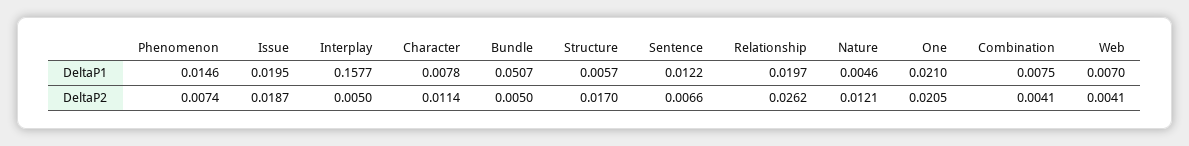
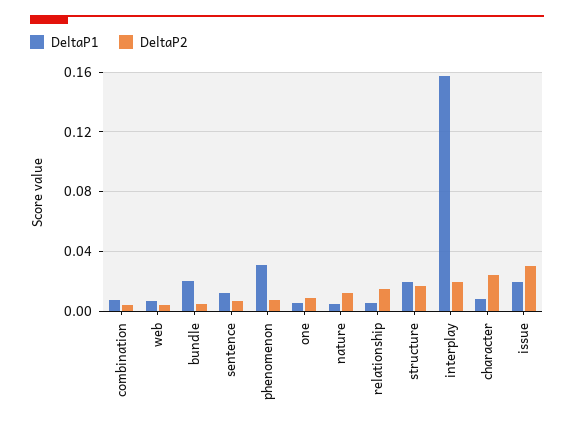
  {
    "DeltaP1": {
-     "Phenomenon": 0.0146,
+     "Phenomenon": 0.03,
      "Issue": 0.0195,
      "Interplay": 0.1577,
      "Character": 0.0078,
-     "Bundle": 0.0507,
+     "Bundle": 0.02,
-     "Structure": 0.0057,
+     "Structure": 0.02,
      "Sentence": 0.0122,
-     "Relationship": 0.0197,
+     "Relationship": 0.005,
      "Nature": 0.0046,
-     "One": 0.021,
+     "One": 0.005,
      "Combination": 0.0075,
      "Web": 0.007
    },
    "DeltaP2": {
      "Phenomenon": 0.0074,
-     "Issue": 0.0187,
+     "Issue": 0.03,
-     "Interplay": 0.005,
+     "Interplay": 0.02,
-     "Character": 0.0114,
+     "Character": 0.025,
      "Bundle": 0.005,
      "Structure": 0.017,
      "Sentence": 0.0066,
-     "Relationship": 0.0262,
+     "Relationship": 0.015,
      "Nature": 0.0121,
-     "One": 0.0205,
+     "One": 0.01,
      "Combination": 0.0041,
      "Web": 0.0041
    }
  }

